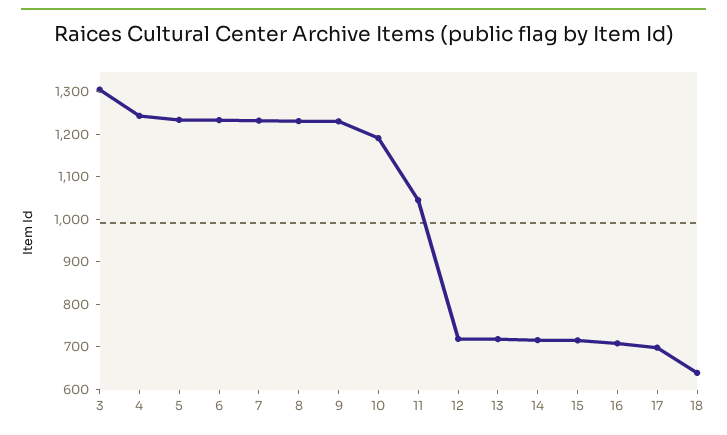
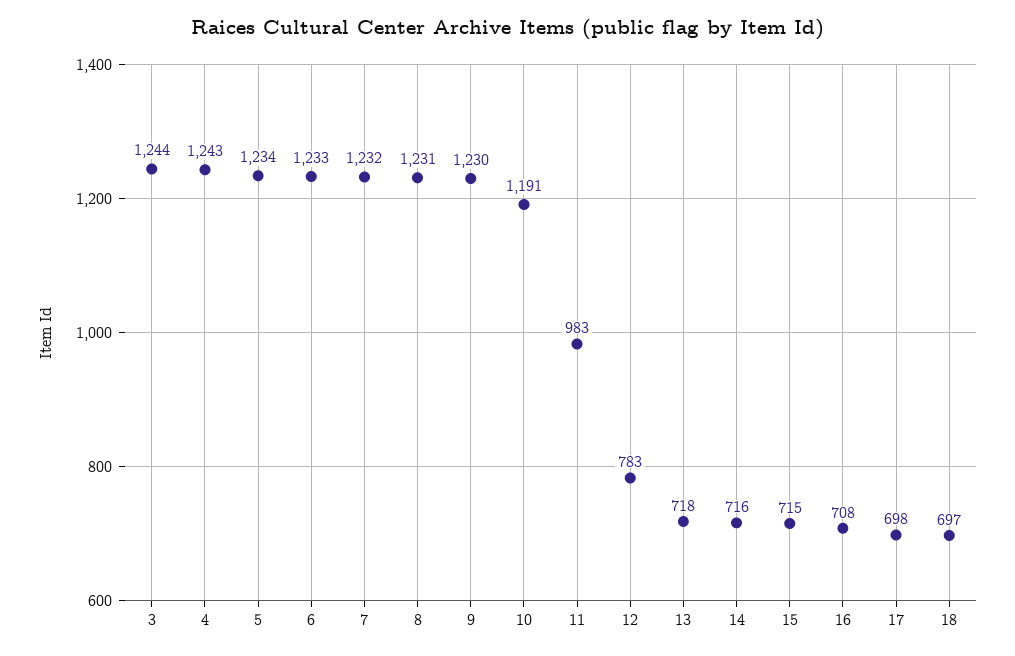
  {
-   "3": 1300,
+   "3": 1244,
    "4": 1243,
    "5": 1234,
    "6": 1233,
    "7": 1232,
    "8": 1231,
    "9": 1230,
    "10": 1191,
-   "11": 1040,
+   "11": 983,
-   "12": 720,
+   "12": 783,
    "13": 718,
    "14": 716,
    "15": 715,
    "16": 708,
    "17": 698,
-   "18": 640
+   "18": 697
  }

